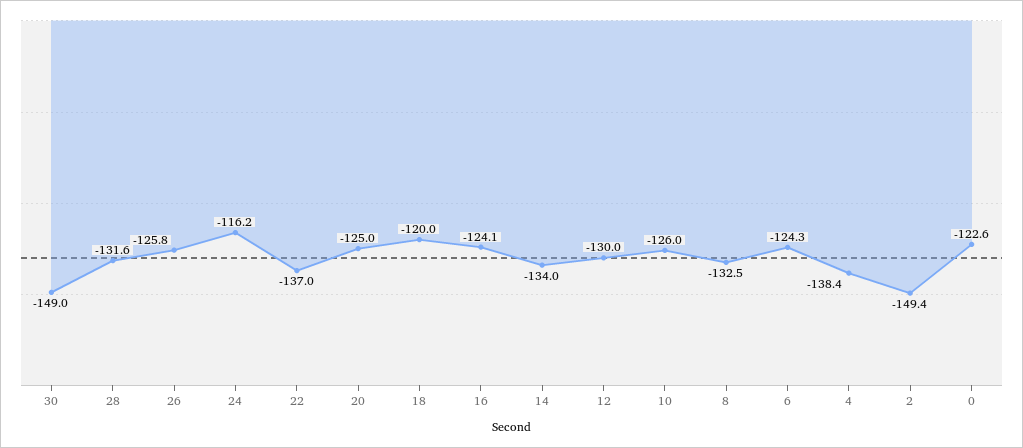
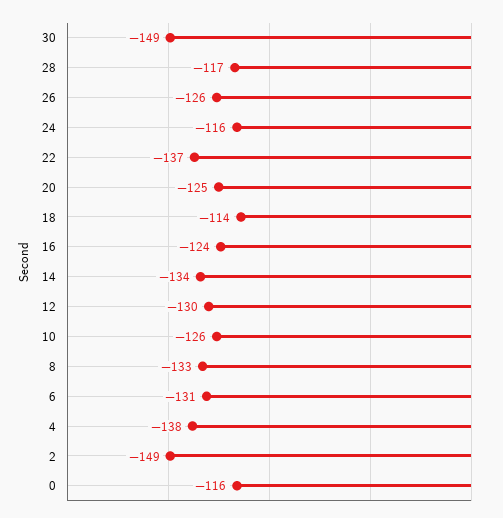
  {
    "30": -149,
-   "28": -131.6,
+   "28": -117,
    "26": -125.8,
    "24": -116.2,
    "22": -137,
    "20": -125,
-   "18": -120,
+   "18": -114,
    "16": -124.1,
    "14": -134,
    "12": -130,
    "10": -126,
    "8": -132.5,
-   "6": -124.3,
+   "6": -131,
    "4": -138.4,
    "2": -149.4,
-   "0": -122.6
+   "0": -116
  }

